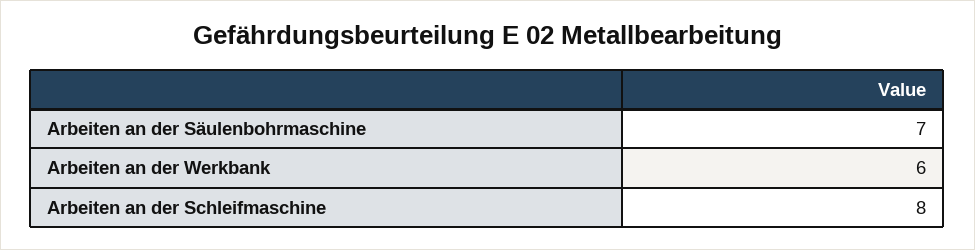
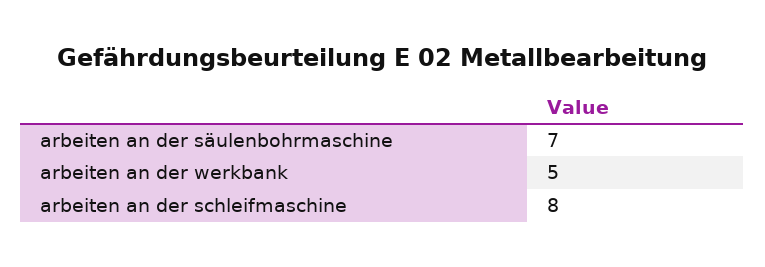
  {
    "Arbeiten an der Säulenbohrmaschine": 7,
-   "Arbeiten an der Werkbank": 6,
+   "Arbeiten an der Werkbank": 5,
    "Arbeiten an der Schleifmaschine": 8
  }

